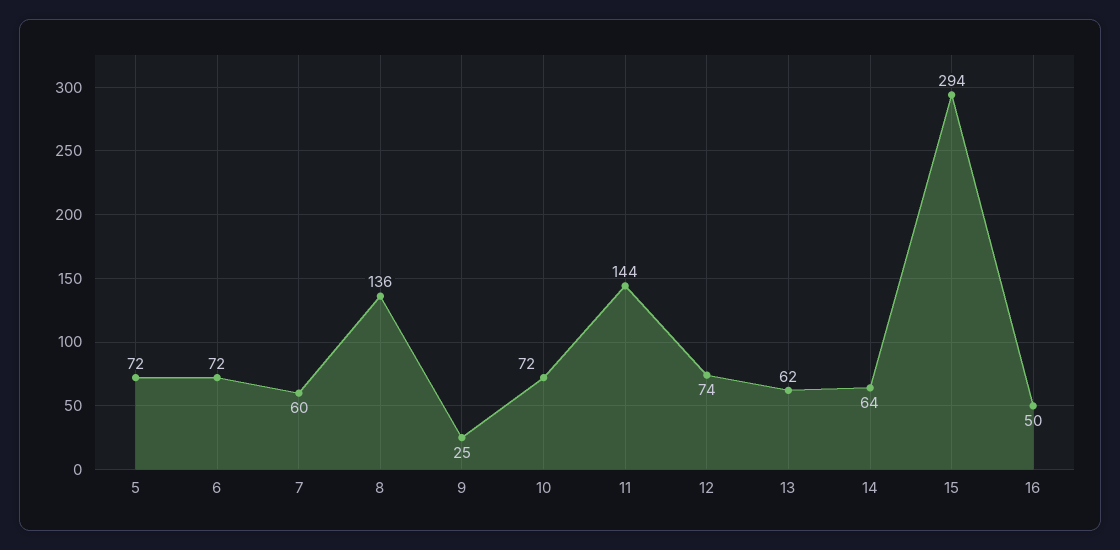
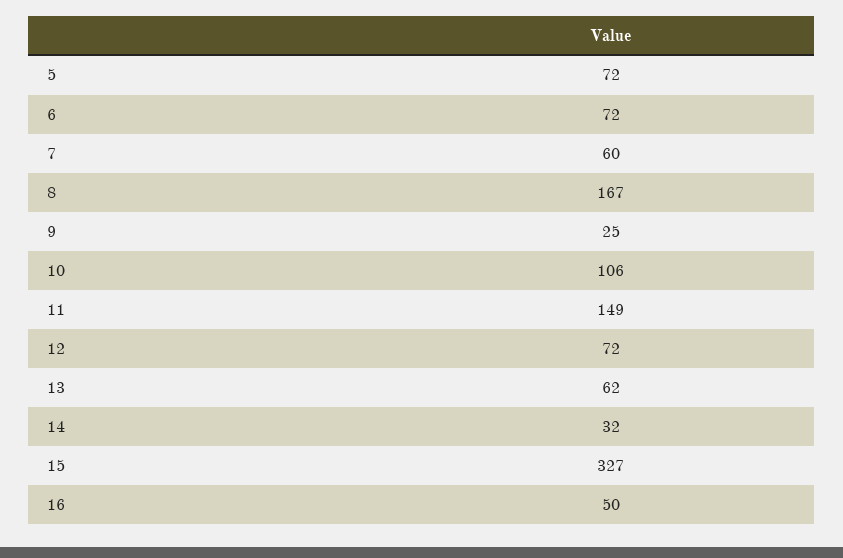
  {
    "5": 72,
    "6": 72,
    "7": 60,
-   "8": 136,
+   "8": 167,
    "9": 25,
-   "10": 72,
+   "10": 106,
-   "11": 144,
+   "11": 149,
-   "12": 74,
+   "12": 72,
    "13": 62,
-   "14": 64,
+   "14": 32,
-   "15": 294,
+   "15": 327,
    "16": 50
  }

